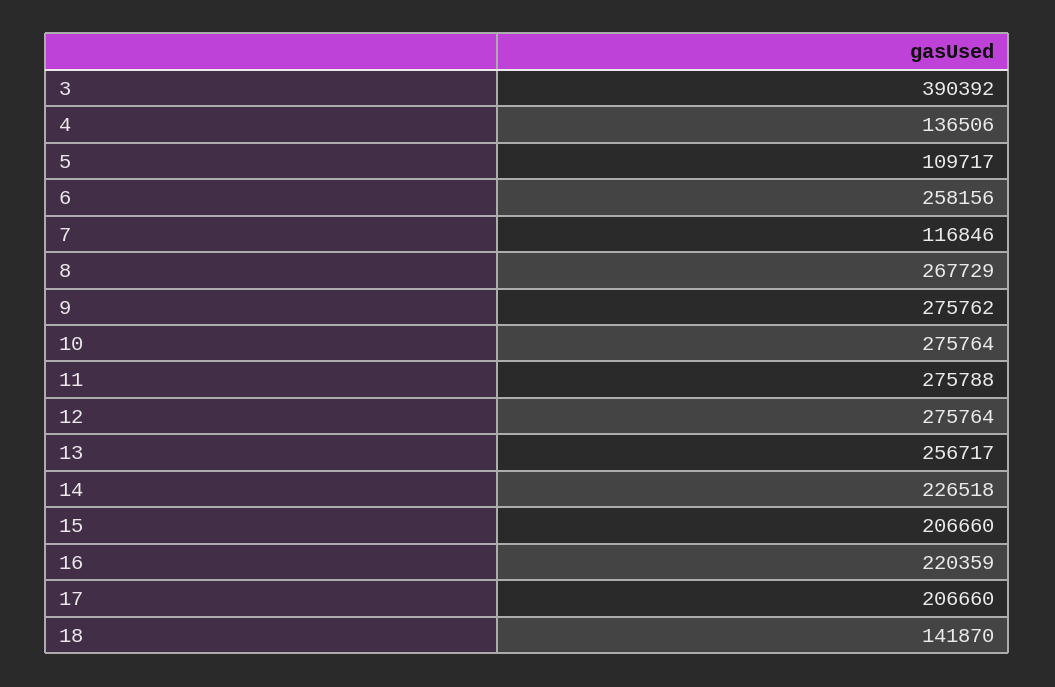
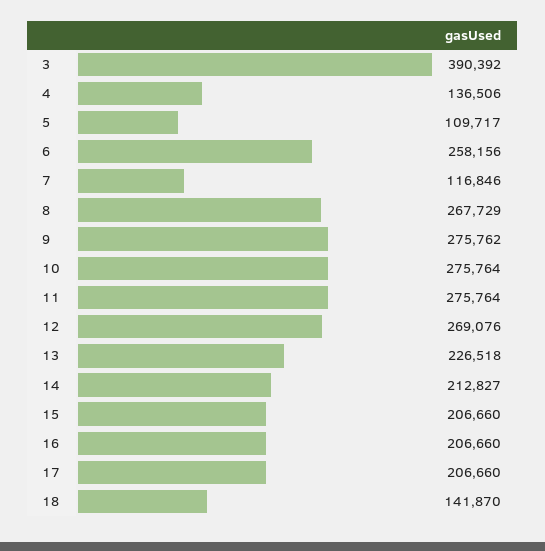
  {
    "3": 390392,
    "4": 136506,
    "5": 109717,
    "6": 258156,
    "7": 116846,
    "8": 267729,
    "9": 275762,
    "10": 275764,
-   "11": 275788,
+   "11": 275764,
-   "12": 275764,
+   "12": 269076,
-   "13": 256717,
+   "13": 226518,
-   "14": 226518,
+   "14": 212827,
    "15": 206660,
-   "16": 220359,
+   "16": 206660,
    "17": 206660,
    "18": 141870
  }

